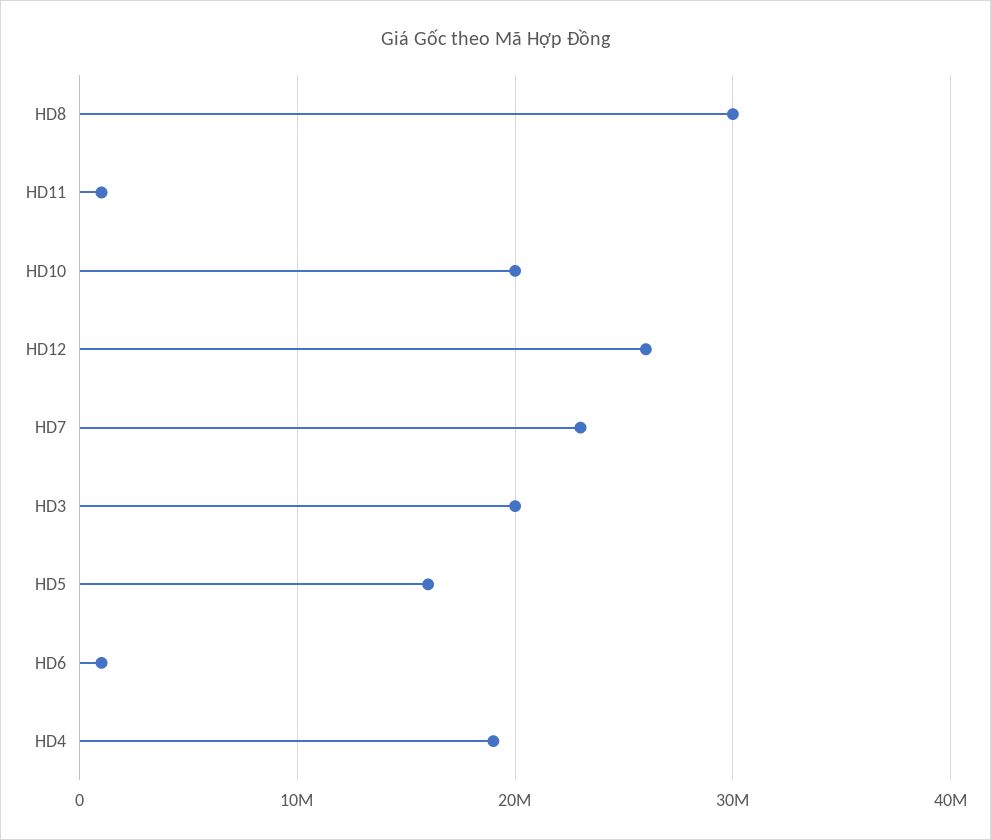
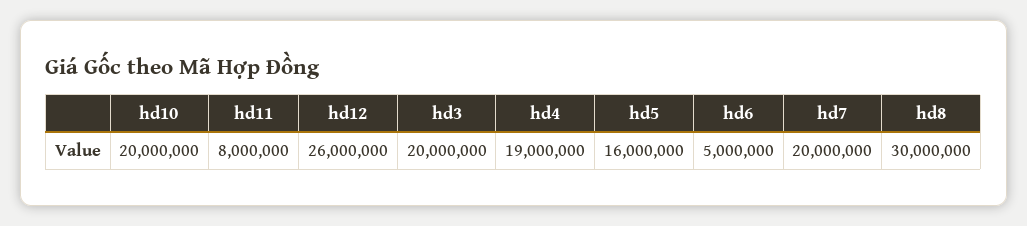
  {
    "HD8": 30000000,
-   "HD11": 1000000,
+   "HD11": 8000000,
    "HD10": 20000000,
    "HD12": 26000000,
-   "HD7": 23000000,
+   "HD7": 20000000,
    "HD3": 20000000,
    "HD5": 16000000,
-   "HD6": 1000000,
+   "HD6": 5000000,
    "HD4": 19000000
  }

